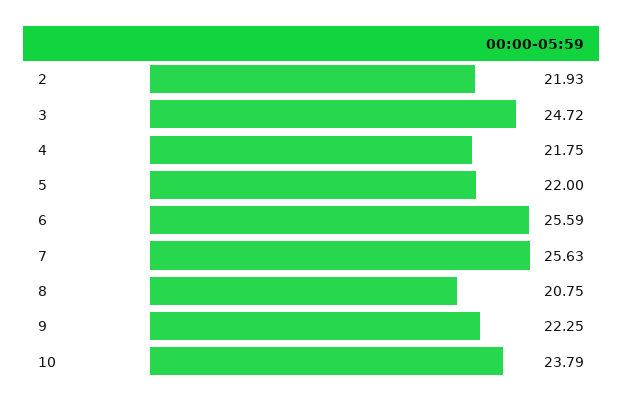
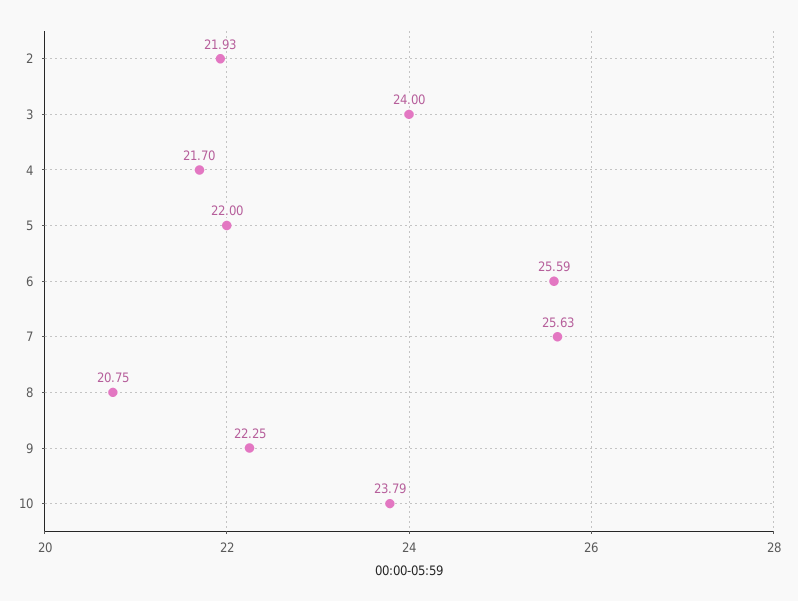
  {
    "2": 21.93,
-   "3": 24.72,
+   "3": 24,
-   "4": 21.75,
+   "4": 21.7,
    "5": 22,
    "6": 25.59,
    "7": 25.63,
    "8": 20.75,
    "9": 22.25,
    "10": 23.79
  }

